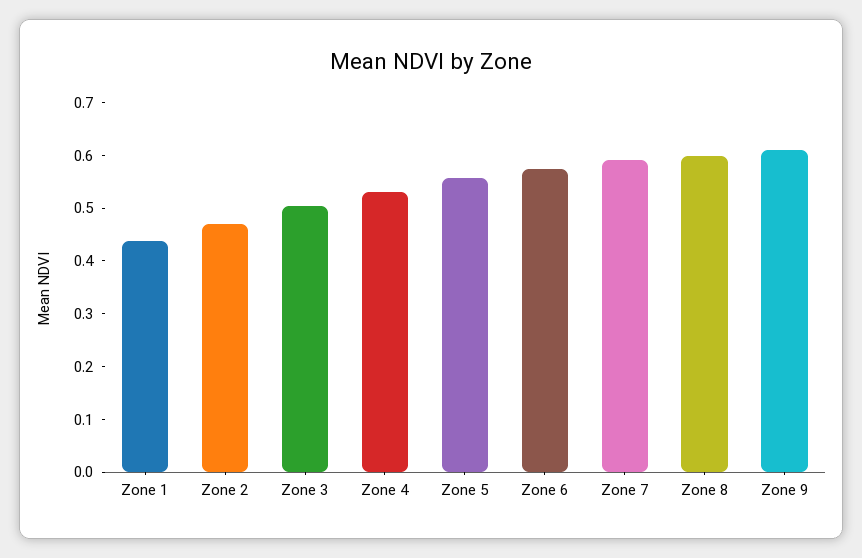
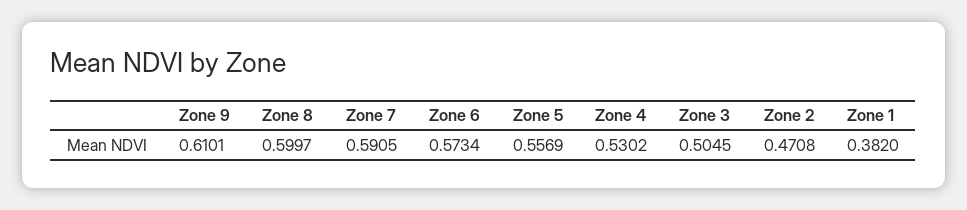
  {
-   "Zone 1": 0.44,
+   "Zone 1": 0.382,
    "Zone 2": 0.4708,
    "Zone 3": 0.5045,
    "Zone 4": 0.5302,
    "Zone 5": 0.5569,
    "Zone 6": 0.5734,
    "Zone 7": 0.5905,
    "Zone 8": 0.5997,
    "Zone 9": 0.6101
  }

